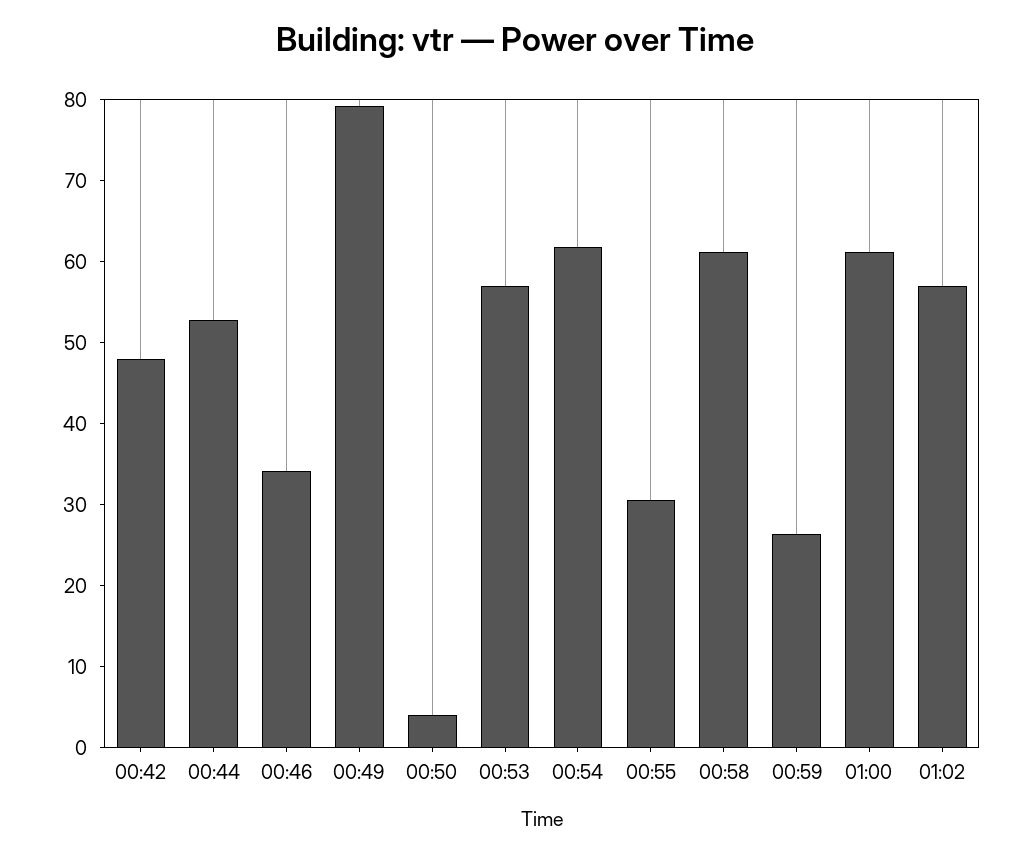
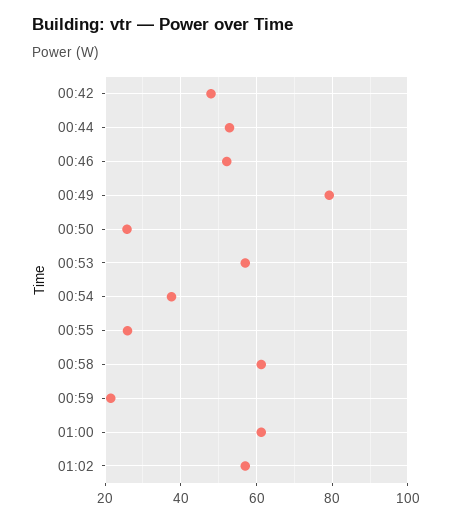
  {
    "00:42": 48,
    "00:44": 52,
-   "00:46": 34,
+   "00:46": 52,
    "00:49": 80,
-   "00:50": 4,
+   "00:50": 26,
    "00:53": 58,
-   "00:54": 62,
+   "00:54": 38,
-   "00:55": 30,
+   "00:55": 26,
    "00:58": 62,
-   "00:59": 26,
+   "00:59": 22,
    "01:00": 62,
    "01:02": 58
  }

